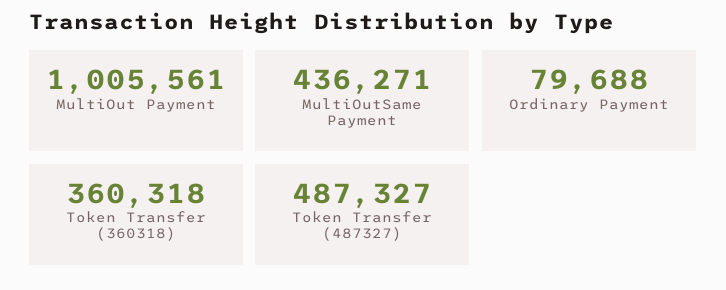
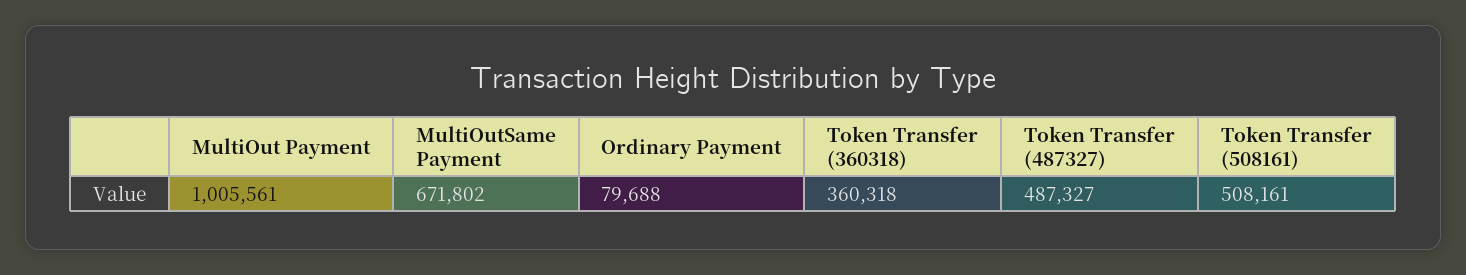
  {
    "MultiOut Payment": 1005561,
-   "MultiOutSame Payment": 436271,
+   "MultiOutSame Payment": 671802,
    "Ordinary Payment": 79688,
    "Token Transfer (360318)": 360318,
-   "Token Transfer (487327)": 487327
+   "Token Transfer (487327)": 487327,
+   "Token Transfer (508161)": 508161
  }

